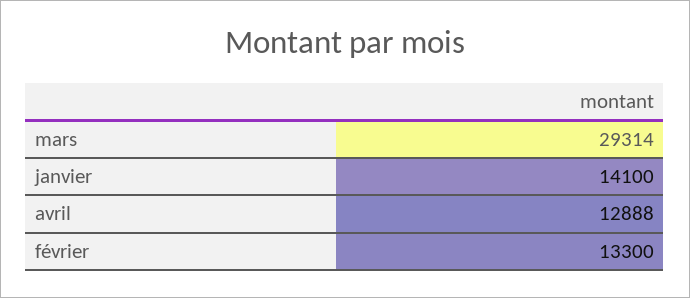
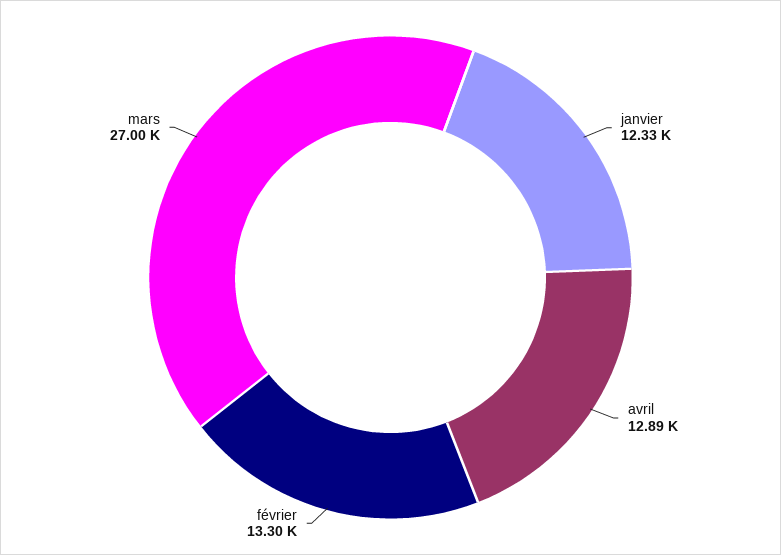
  {
-   "mars": 29314,
+   "mars": 27000,
-   "janvier": 14100,
+   "janvier": 12330,
    "avril": 12888,
    "février": 13300
  }

